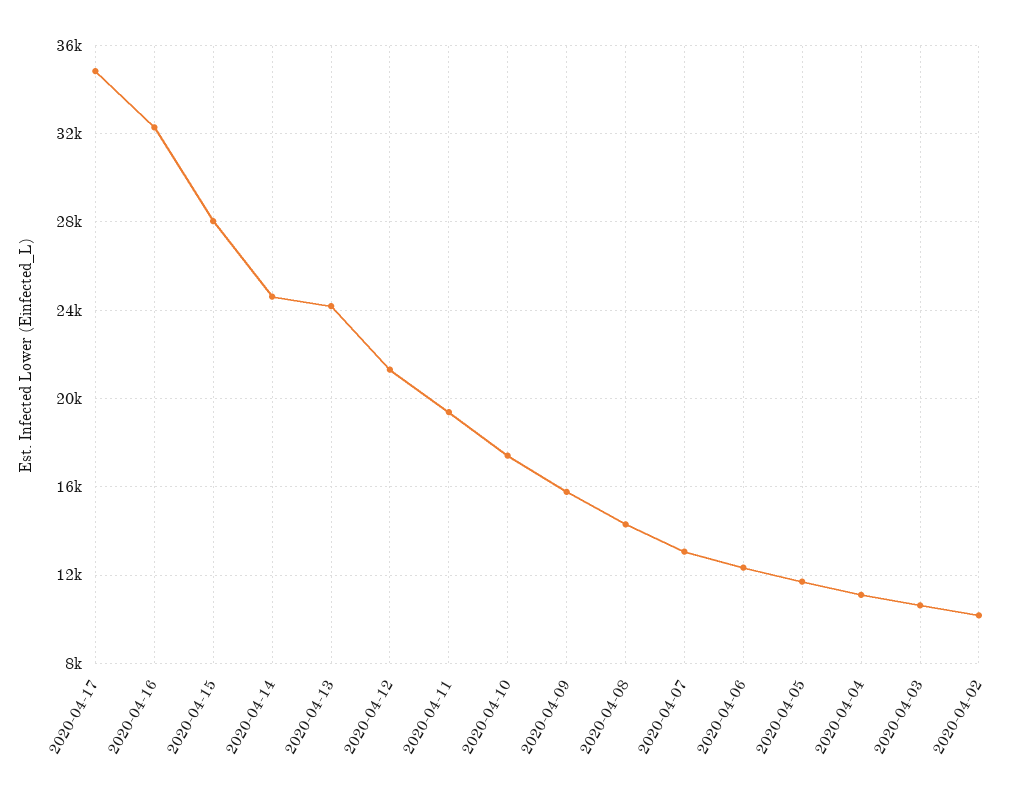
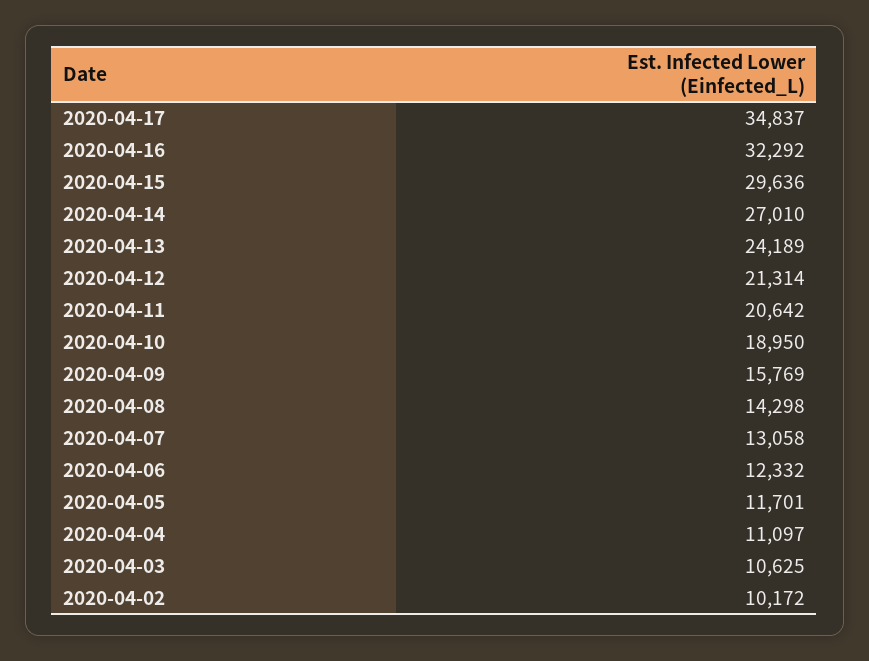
  {
    "2020-04-17": 34837,
    "2020-04-16": 32292,
-   "2020-04-15": 28000,
+   "2020-04-15": 29636,
-   "2020-04-14": 24500,
+   "2020-04-14": 27010,
    "2020-04-13": 24189,
    "2020-04-12": 21314,
-   "2020-04-11": 19500,
+   "2020-04-11": 20642,
-   "2020-04-10": 17500,
+   "2020-04-10": 18950,
    "2020-04-09": 15769,
    "2020-04-08": 14298,
    "2020-04-07": 13058,
    "2020-04-06": 12332,
    "2020-04-05": 11701,
    "2020-04-04": 11097,
    "2020-04-03": 10625,
    "2020-04-02": 10172
  }

